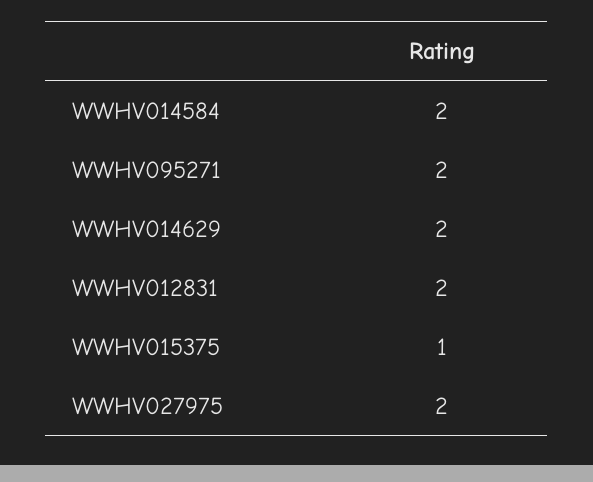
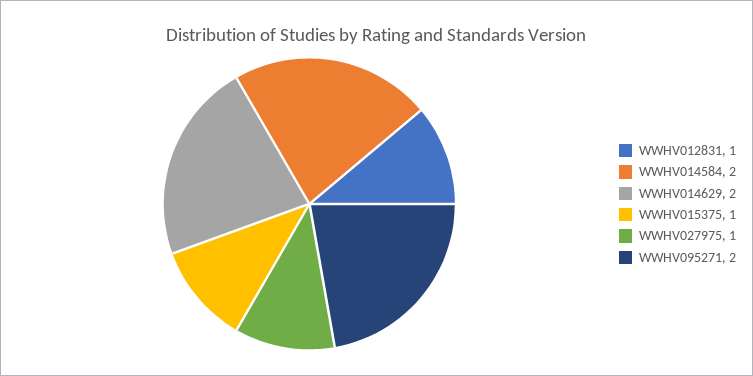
  {
    "WWHV014584": 2,
    "WWHV095271": 2,
    "WWHV014629": 2,
-   "WWHV012831": 2,
+   "WWHV012831": 1,
    "WWHV015375": 1,
-   "WWHV027975": 2
+   "WWHV027975": 1
  }

